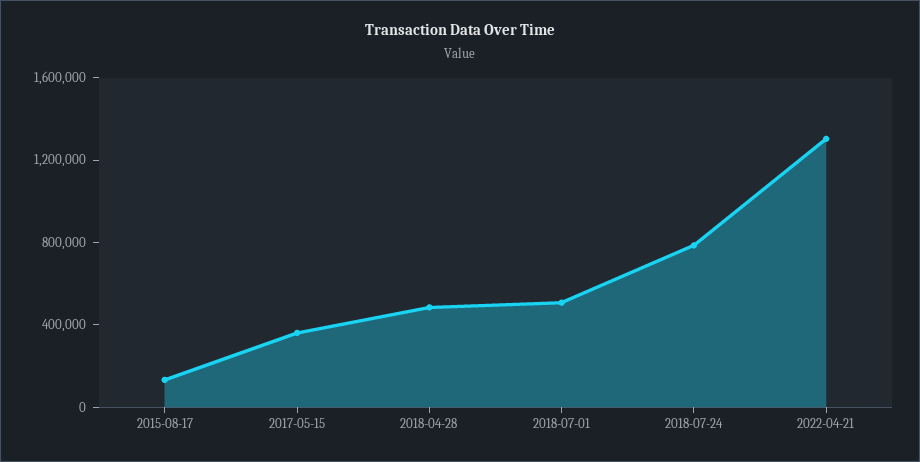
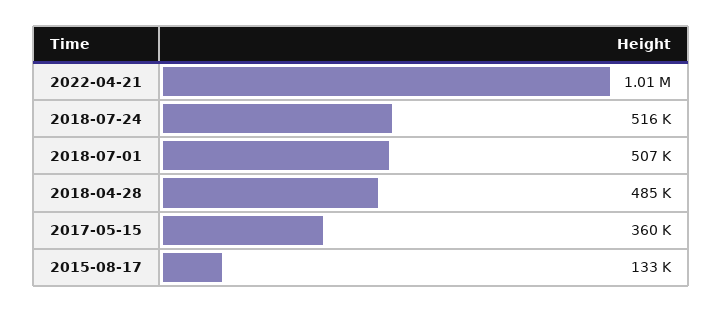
  {
    "2015-08-17": 133000,
    "2017-05-15": 360000,
    "2018-04-28": 485000,
    "2018-07-01": 507000,
-   "2018-07-24": 800000,
+   "2018-07-24": 516000,
-   "2022-04-21": 1300000
+   "2022-04-21": 1010000
  }

